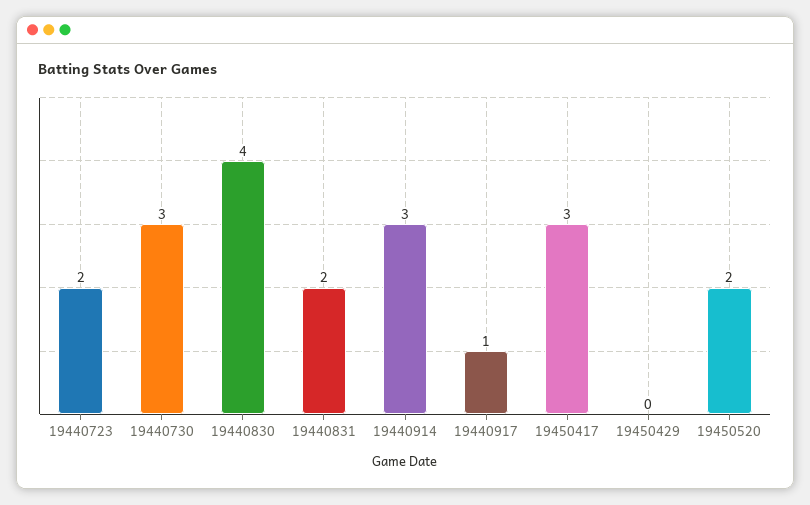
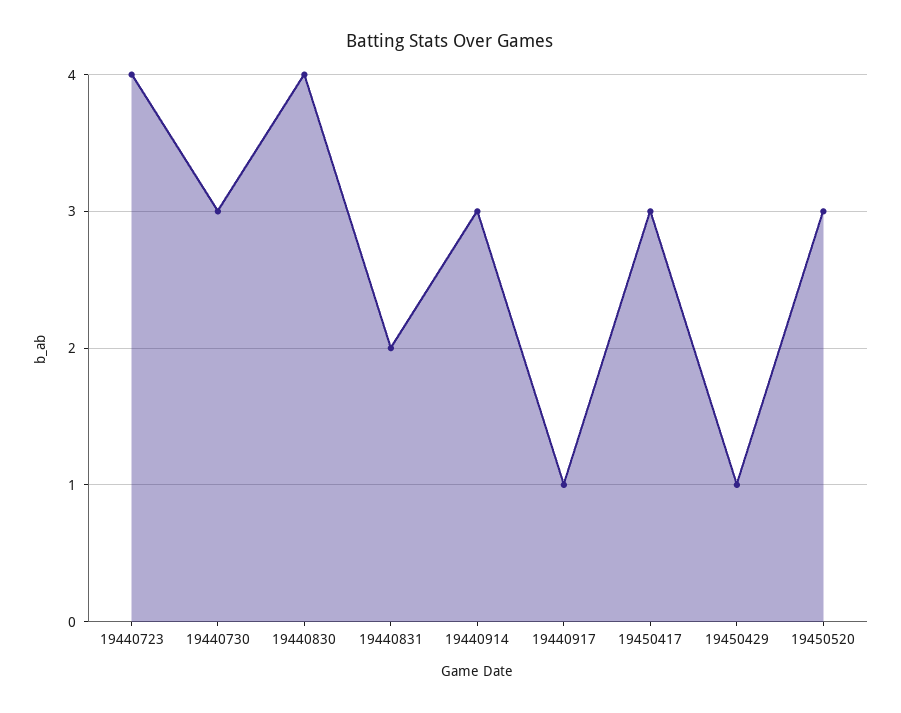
  {
-   "19440723": 2,
+   "19440723": 4,
    "19440730": 3,
    "19440830": 4,
    "19440831": 2,
    "19440914": 3,
    "19440917": 1,
    "19450417": 3,
-   "19450429": 0,
+   "19450429": 1,
-   "19450520": 2
+   "19450520": 3
  }

